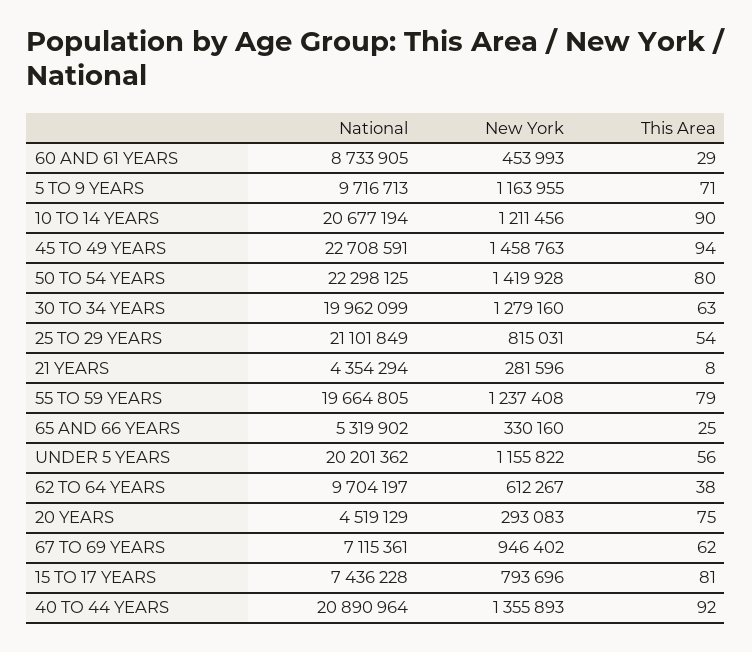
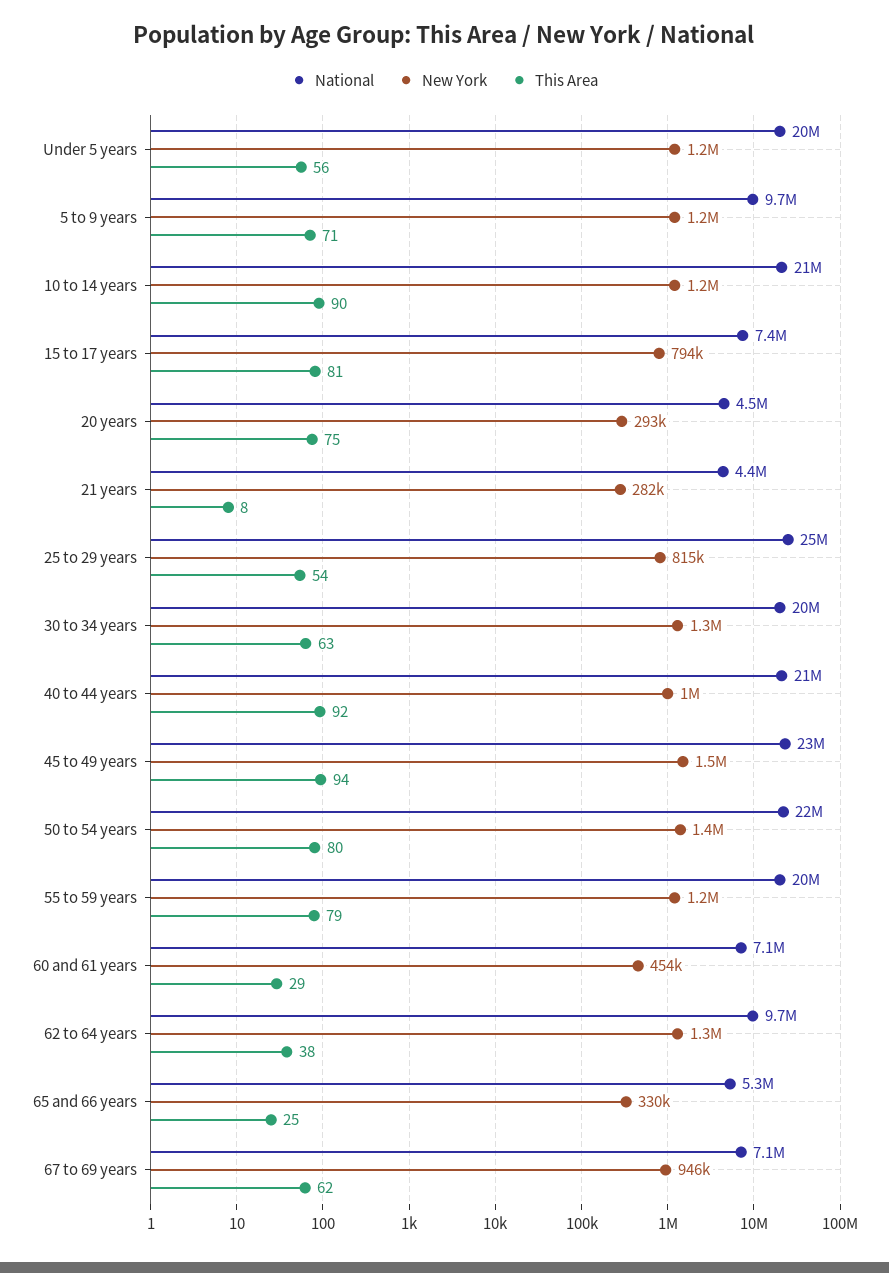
  {
    "National": {
-     "60 AND 61 YEARS": 8733905,
+     "60 AND 61 YEARS": 7100000,
      "5 TO 9 YEARS": 9716713,
      "10 TO 14 YEARS": 20677194,
      "45 TO 49 YEARS": 22708591,
      "50 TO 54 YEARS": 22298125,
      "30 TO 34 YEARS": 19962099,
-     "25 TO 29 YEARS": 21101849,
+     "25 TO 29 YEARS": 25000000,
      "21 YEARS": 4354294,
      "55 TO 59 YEARS": 19664805,
      "65 AND 66 YEARS": 5319902,
      "UNDER 5 YEARS": 20201362,
      "62 TO 64 YEARS": 9704197,
      "20 YEARS": 4519129,
      "67 TO 69 YEARS": 7115361,
      "15 TO 17 YEARS": 7436228,
      "40 TO 44 YEARS": 20890964
    },
    "New York": {
      "60 AND 61 YEARS": 453993,
      "5 TO 9 YEARS": 1163955,
      "10 TO 14 YEARS": 1211456,
      "45 TO 49 YEARS": 1458763,
      "50 TO 54 YEARS": 1419928,
      "30 TO 34 YEARS": 1279160,
      "25 TO 29 YEARS": 815031,
      "21 YEARS": 281596,
      "55 TO 59 YEARS": 1237408,
      "65 AND 66 YEARS": 330160,
      "UNDER 5 YEARS": 1155822,
-     "62 TO 64 YEARS": 612267,
+     "62 TO 64 YEARS": 1300000,
      "20 YEARS": 293083,
      "67 TO 69 YEARS": 946402,
      "15 TO 17 YEARS": 793696,
-     "40 TO 44 YEARS": 1355893
+     "40 TO 44 YEARS": 1000000
    },
    "This Area": {
      "60 AND 61 YEARS": 29,
      "5 TO 9 YEARS": 71,
      "10 TO 14 YEARS": 90,
      "45 TO 49 YEARS": 94,
      "50 TO 54 YEARS": 80,
      "30 TO 34 YEARS": 63,
      "25 TO 29 YEARS": 54,
      "21 YEARS": 8,
      "55 TO 59 YEARS": 79,
      "65 AND 66 YEARS": 25,
      "UNDER 5 YEARS": 56,
      "62 TO 64 YEARS": 38,
      "20 YEARS": 75,
      "67 TO 69 YEARS": 62,
      "15 TO 17 YEARS": 81,
      "40 TO 44 YEARS": 92
    }
  }

